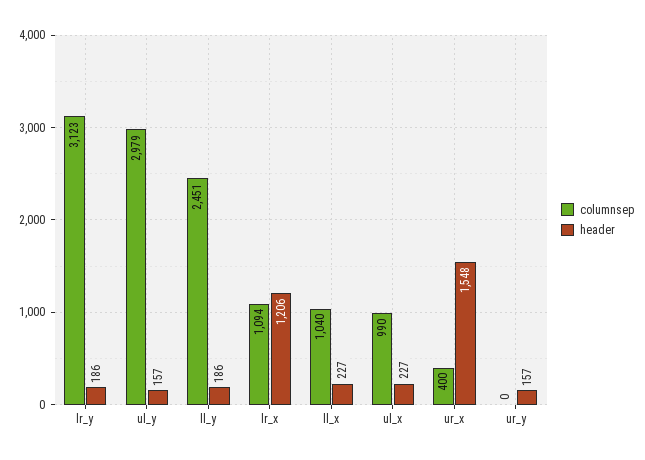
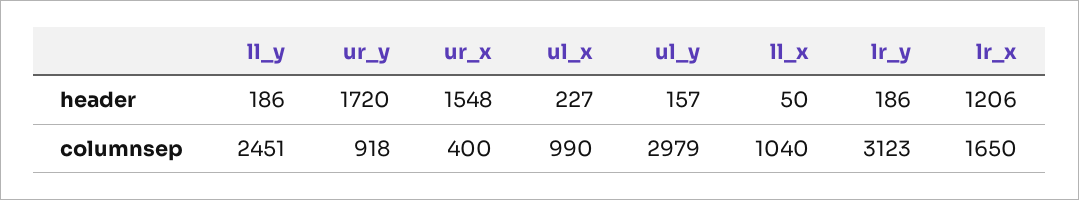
  {
    "columnsep": {
      "lr_y": 3123,
      "ul_y": 2979,
      "ll_y": 2451,
-     "lr_x": 1094,
+     "lr_x": 1650,
      "ll_x": 1040,
      "ul_x": 990,
      "ur_x": 400,
-     "ur_y": 0
+     "ur_y": 918
    },
    "header": {
      "lr_y": 186,
      "ul_y": 157,
      "ll_y": 186,
      "lr_x": 1206,
-     "ll_x": 227,
+     "ll_x": 50,
      "ul_x": 227,
      "ur_x": 1548,
-     "ur_y": 157
+     "ur_y": 1720
    }
  }

